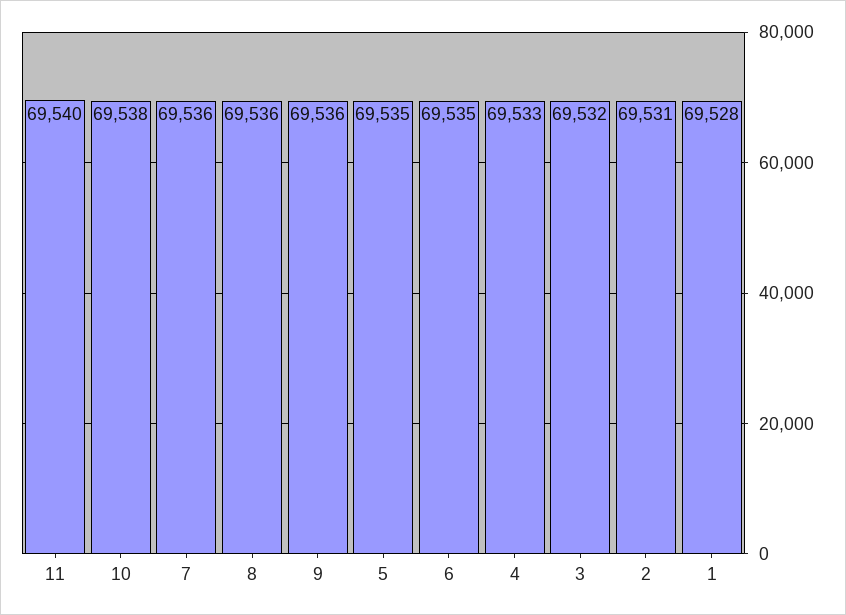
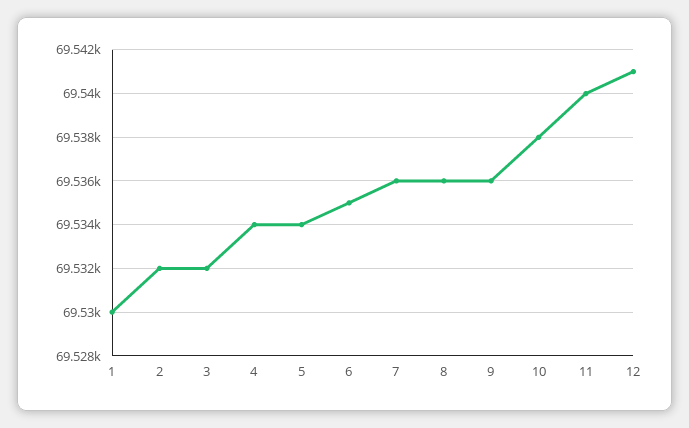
  {
    "11": 69540,
    "10": 69538,
    "7": 69536,
    "8": 69536,
    "9": 69536,
-   "5": 69535,
+   "5": 69534,
    "6": 69535,
-   "4": 69533,
+   "4": 69534,
    "3": 69532,
-   "2": 69531,
+   "2": 69532,
-   "1": 69528
+   "1": 69530,
+   "12": 69541
  }

